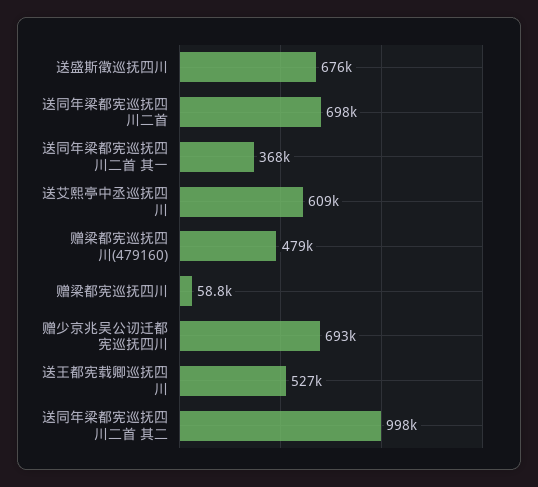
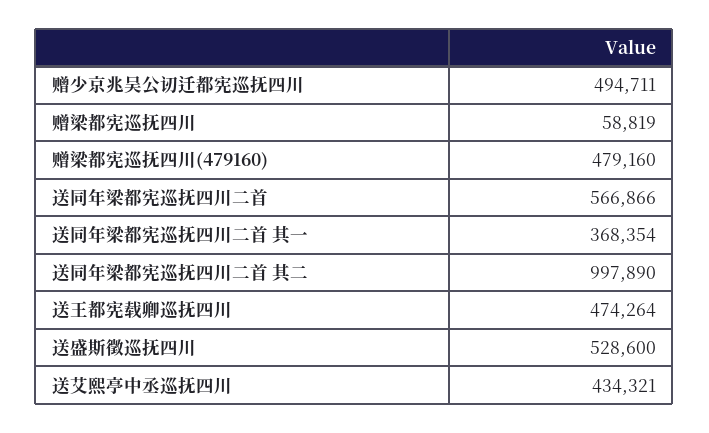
  {
-   "送盛斯徵巡抚四川": 676000,
+   "送盛斯徵巡抚四川": 528600,
-   "送同年梁都宪巡抚四川二首": 698000,
+   "送同年梁都宪巡抚四川二首": 566866,
    "送同年梁都宪巡抚四川二首 其一": 368354,
-   "送艾熙亭中丞巡抚四川": 609000,
+   "送艾熙亭中丞巡抚四川": 434321,
    "赠梁都宪巡抚四川(479160)": 479160,
    "赠梁都宪巡抚四川": 58819,
-   "赠少京兆吴公讱迁都宪巡抚四川": 693000,
+   "赠少京兆吴公讱迁都宪巡抚四川": 494711,
-   "送王都宪载卿巡抚四川": 527000,
+   "送王都宪载卿巡抚四川": 474264,
    "送同年梁都宪巡抚四川二首 其二": 997890
  }

